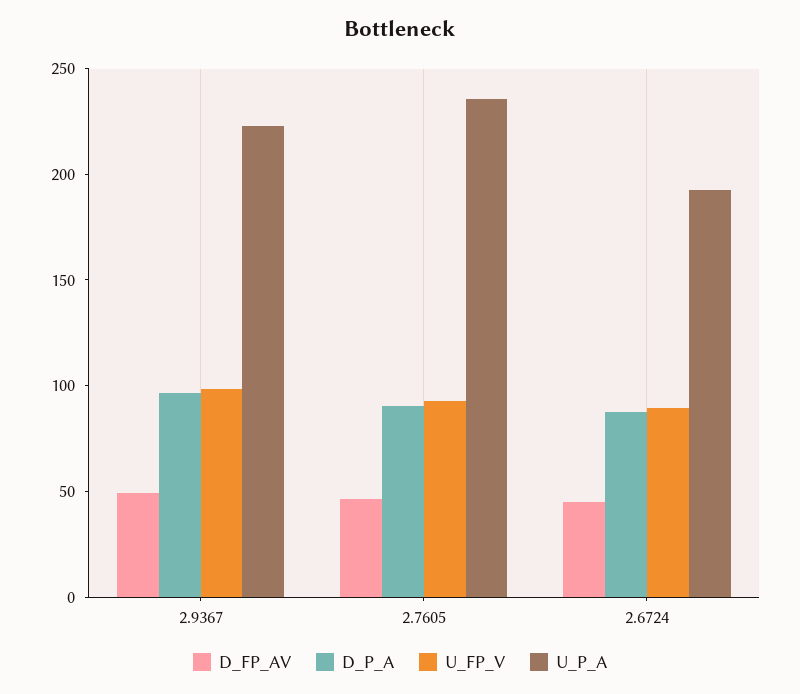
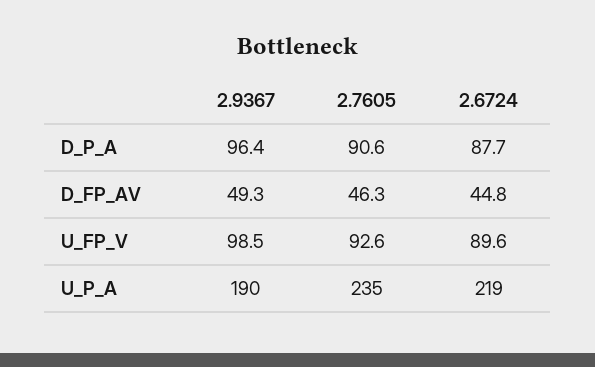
  {
    "D_FP_AV": {
      "2.9367": 49.3,
      "2.7605": 46.3,
      "2.6724": 44.8
    },
    "D_P_A": {
      "2.9367": 96.4,
      "2.7605": 90.6,
      "2.6724": 87.7
    },
    "U_FP_V": {
      "2.9367": 98.5,
      "2.7605": 92.6,
      "2.6724": 89.6
    },
    "U_P_A": {
-     "2.9367": 220,
+     "2.9367": 190,
      "2.7605": 235,
-     "2.6724": 190
+     "2.6724": 219
    }
  }

